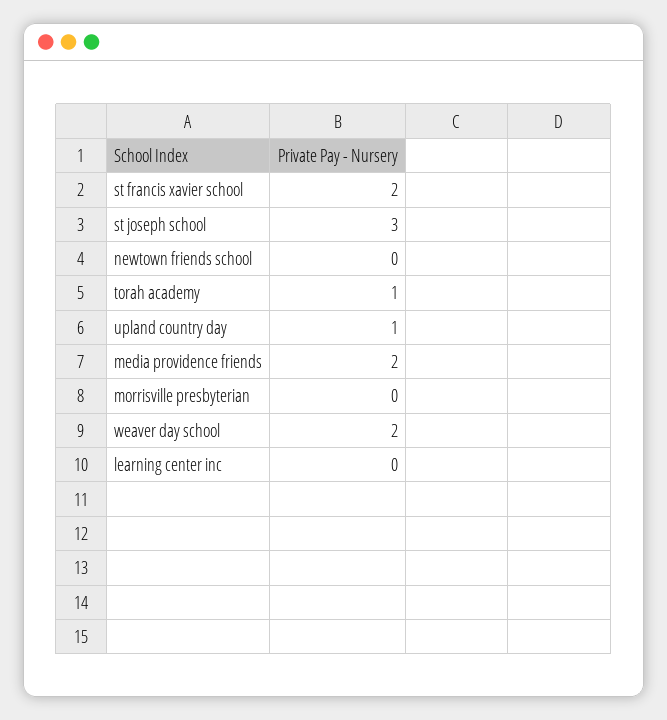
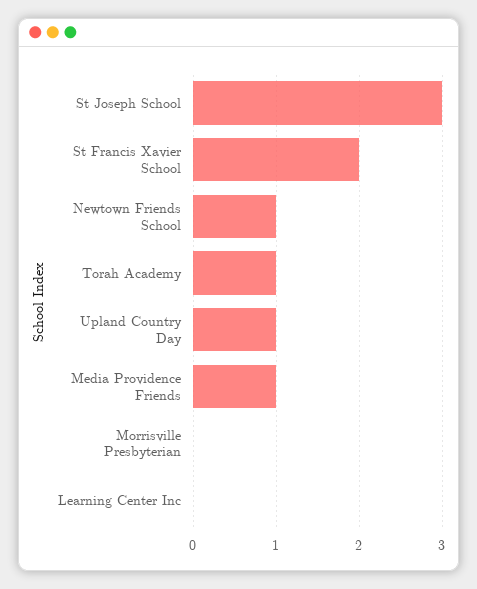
  {
    "st francis xavier school": 2,
    "st joseph school": 3,
-   "newtown friends school": 0,
+   "newtown friends school": 1,
    "torah academy": 1,
    "upland country day": 1,
-   "media providence friends": 2,
+   "media providence friends": 1,
    "morrisville presbyterian": 0,
-   "weaver day school": 2,
    "learning center inc": 0
  }

